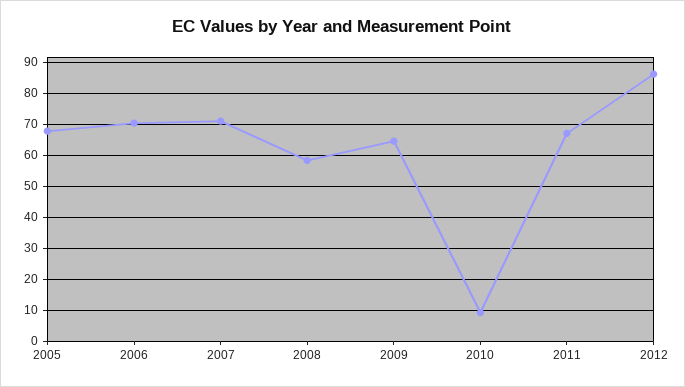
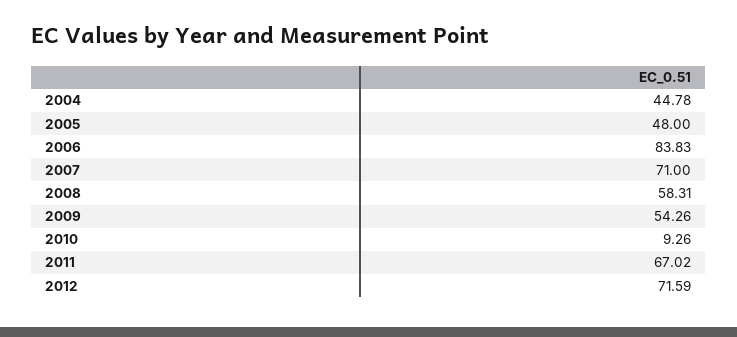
  {
-   "2005": 68,
+   "2005": 48,
-   "2006": 70,
+   "2006": 83.83,
    "2007": 71,
    "2008": 58.31,
-   "2009": 64,
+   "2009": 54.26,
    "2010": 9.26,
    "2011": 67.02,
-   "2012": 86
+   "2012": 71.59,
+   "2004": 44.78
  }

